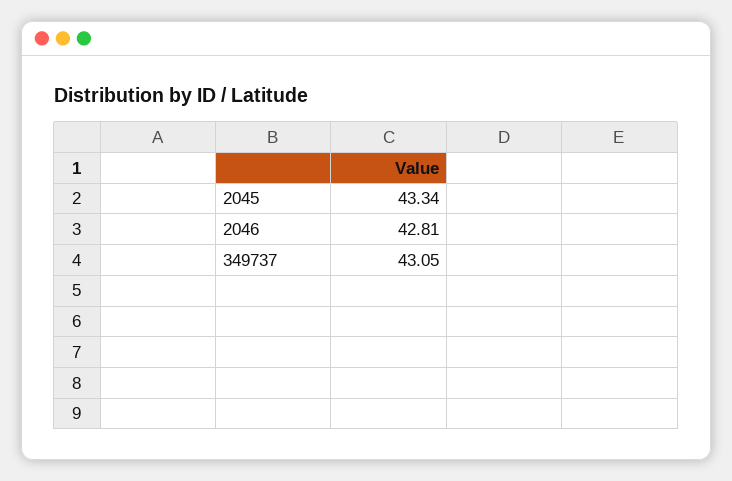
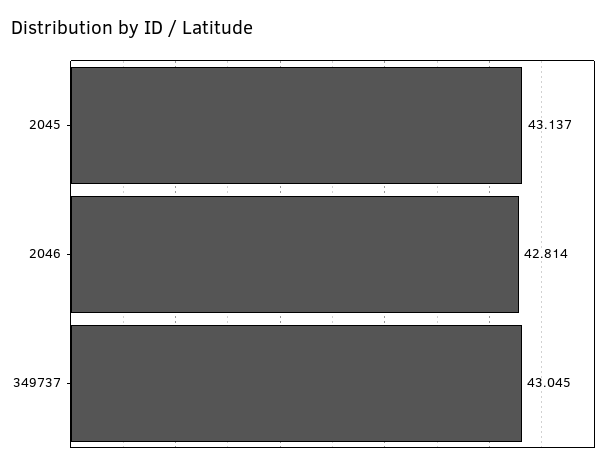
  {
-   "2045": 43.34,
+   "2045": 43.137,
    "2046": 42.814,
    "349737": 43.045
  }

